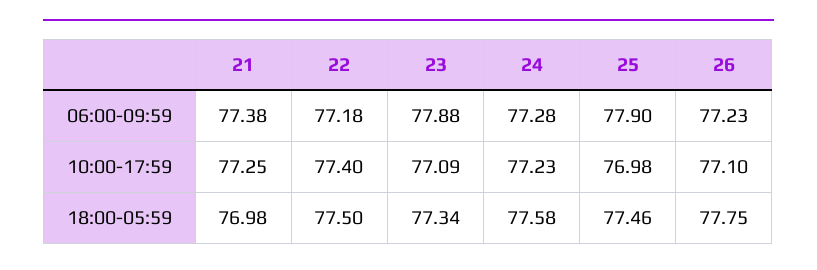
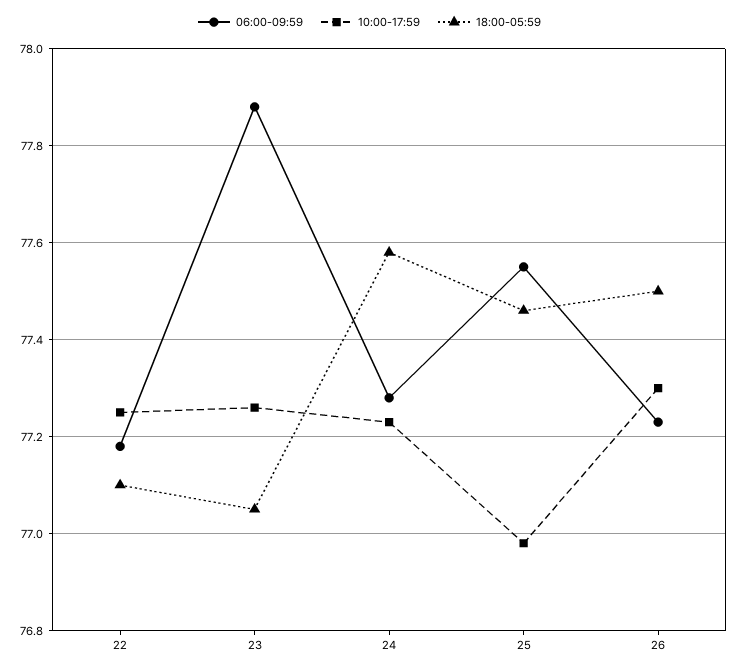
  {
    "06:00-09:59": {
-     "21": 77.38,
      "22": 77.18,
      "23": 77.88,
      "24": 77.28,
-     "25": 77.9,
+     "25": 77.55,
      "26": 77.23
    },
    "10:00-17:59": {
-     "21": 77.25,
-     "22": 77.4,
+     "22": 77.25,
-     "23": 77.09,
+     "23": 77.25,
      "24": 77.23,
      "25": 76.98,
-     "26": 77.1
+     "26": 77.3
    },
    "18:00-05:59": {
-     "21": 76.98,
-     "22": 77.5,
+     "22": 77.1,
-     "23": 77.34,
+     "23": 77.05,
      "24": 77.58,
      "25": 77.46,
-     "26": 77.75
+     "26": 77.5
    }
  }

